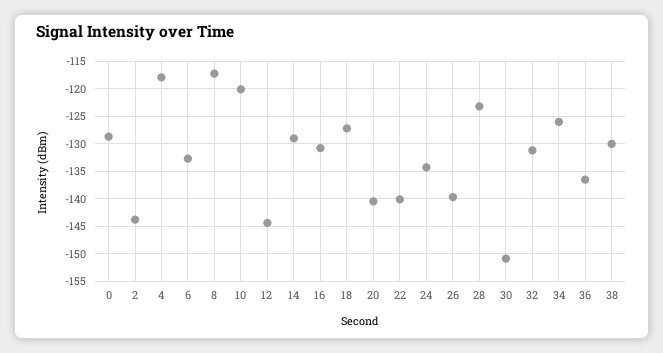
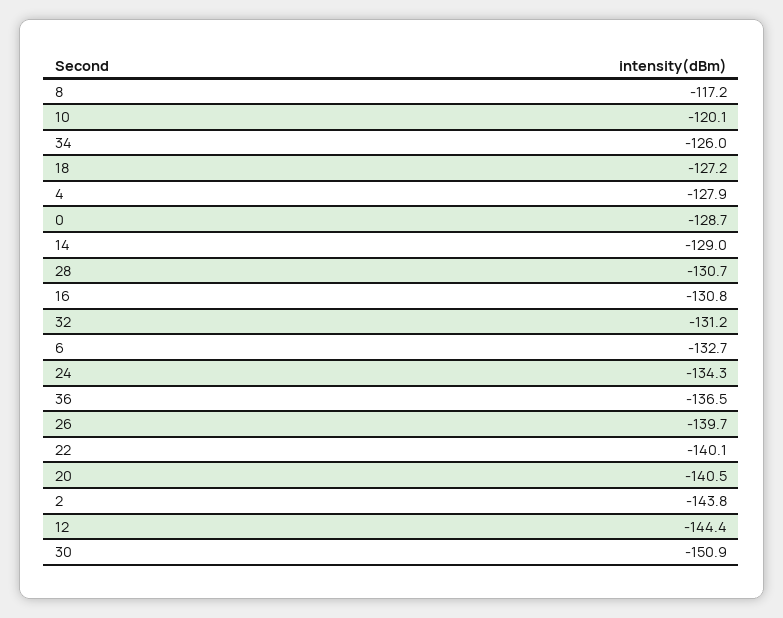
  {
    "0": -128.7,
    "2": -143.8,
-   "4": -117.5,
+   "4": -127.9,
    "6": -132.7,
    "8": -117.2,
    "10": -120.1,
    "12": -144.4,
    "14": -129,
    "16": -130.8,
    "18": -127.2,
    "20": -140.5,
    "22": -140.1,
    "24": -134.3,
    "26": -139.7,
-   "28": -122.5,
+   "28": -130.7,
    "30": -150.9,
    "32": -131.2,
    "34": -126,
-   "36": -136.5,
+   "36": -136.5
-   "38": -130
  }

